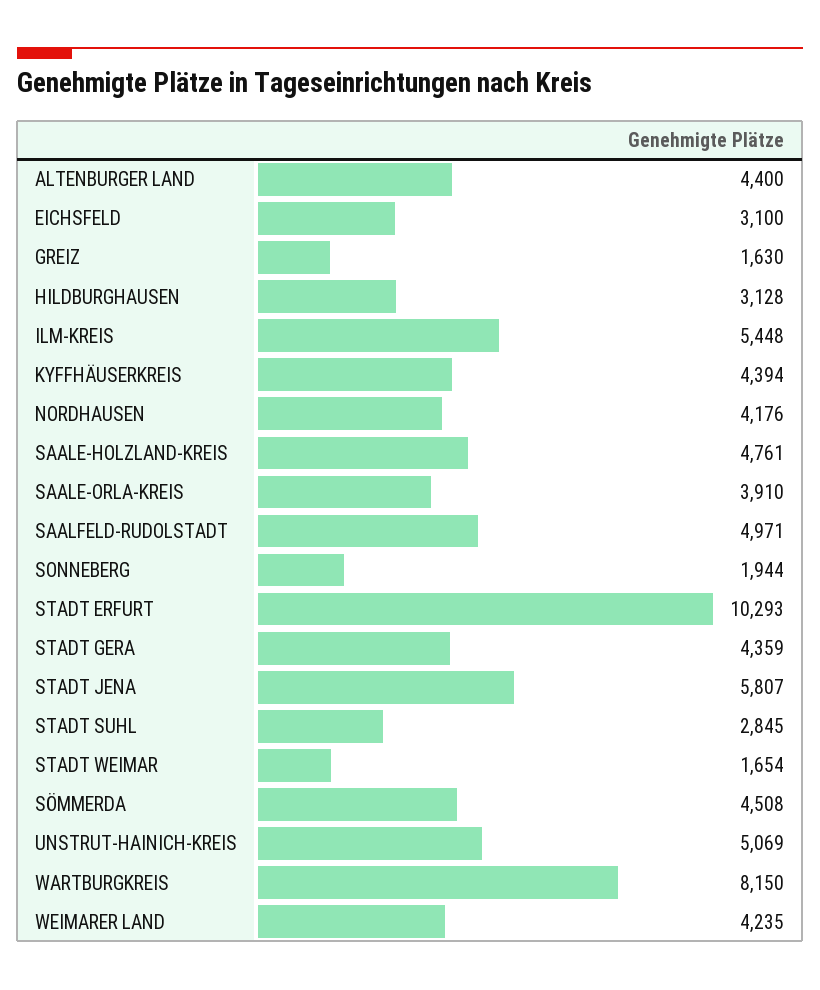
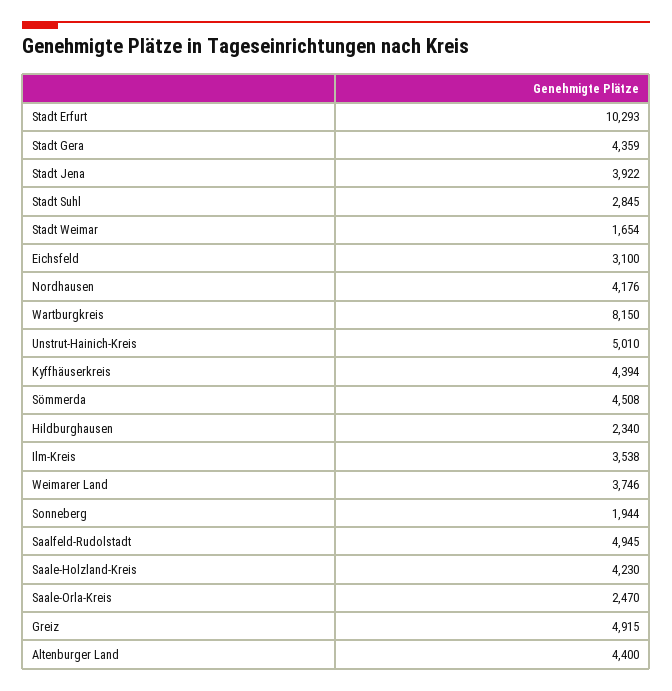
  {
    "ALTENBURGER LAND": 4400,
    "EICHSFELD": 3100,
-   "GREIZ": 1630,
+   "GREIZ": 4915,
-   "HILDBURGHAUSEN": 3128,
+   "HILDBURGHAUSEN": 2340,
-   "ILM-KREIS": 5448,
+   "ILM-KREIS": 3538,
    "KYFFHÄUSERKREIS": 4394,
    "NORDHAUSEN": 4176,
-   "SAALE-HOLZLAND-KREIS": 4761,
+   "SAALE-HOLZLAND-KREIS": 4230,
-   "SAALE-ORLA-KREIS": 3910,
+   "SAALE-ORLA-KREIS": 2470,
-   "SAALFELD-RUDOLSTADT": 4971,
+   "SAALFELD-RUDOLSTADT": 4945,
    "SONNEBERG": 1944,
    "STADT ERFURT": 10293,
    "STADT GERA": 4359,
-   "STADT JENA": 5807,
+   "STADT JENA": 3922,
    "STADT SUHL": 2845,
    "STADT WEIMAR": 1654,
    "SÖMMERDA": 4508,
-   "UNSTRUT-HAINICH-KREIS": 5069,
+   "UNSTRUT-HAINICH-KREIS": 5010,
    "WARTBURGKREIS": 8150,
-   "WEIMARER LAND": 4235
+   "WEIMARER LAND": 3746
  }

